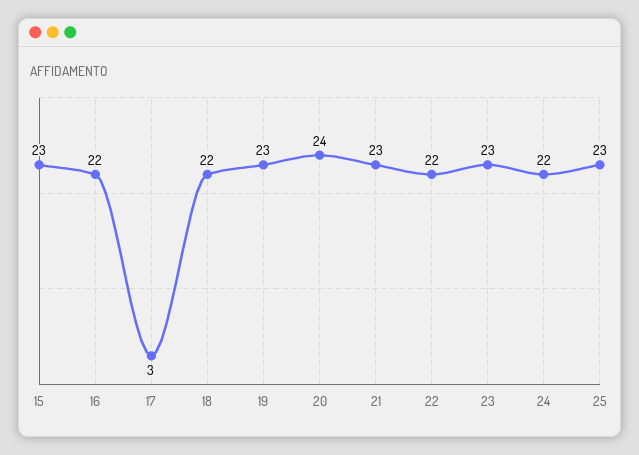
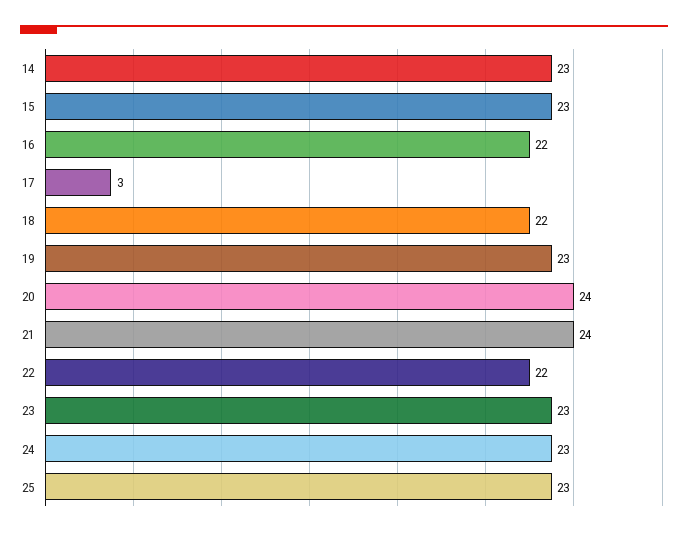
  {
    "15": 23,
    "16": 22,
    "17": 3,
    "18": 22,
    "19": 23,
    "20": 24,
-   "21": 23,
+   "21": 24,
    "22": 22,
    "23": 23,
-   "24": 22,
+   "24": 23,
-   "25": 23
+   "25": 23,
+   "14": 23
  }

